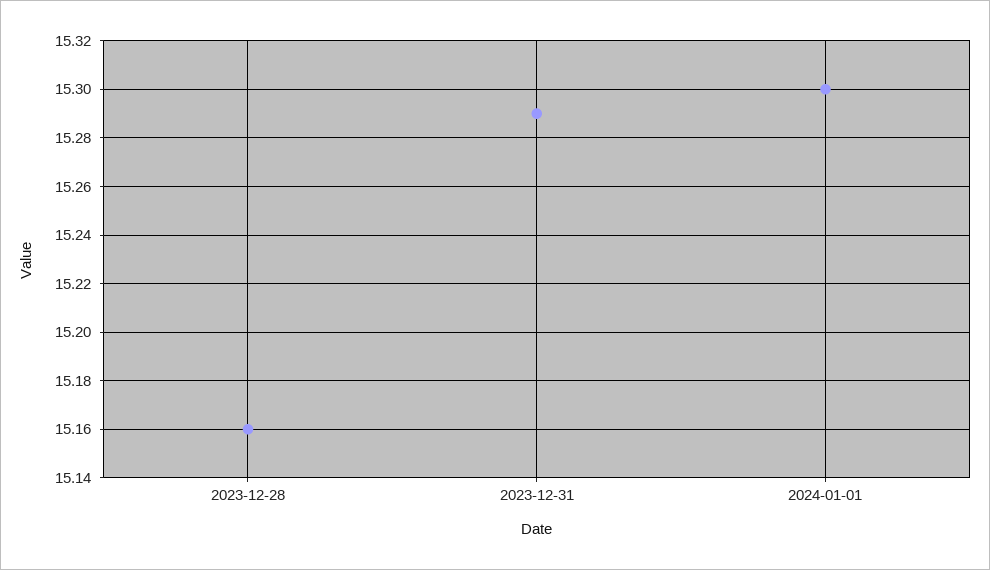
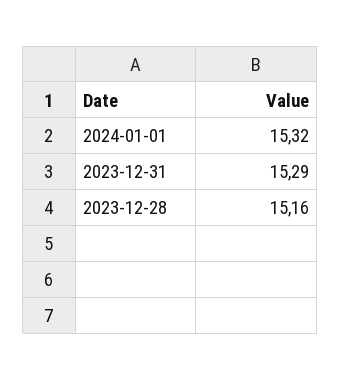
  {
    "2023-12-28": 15.16,
    "2023-12-31": 15.29,
-   "2024-01-01": 15.3
+   "2024-01-01": 15.32
  }

